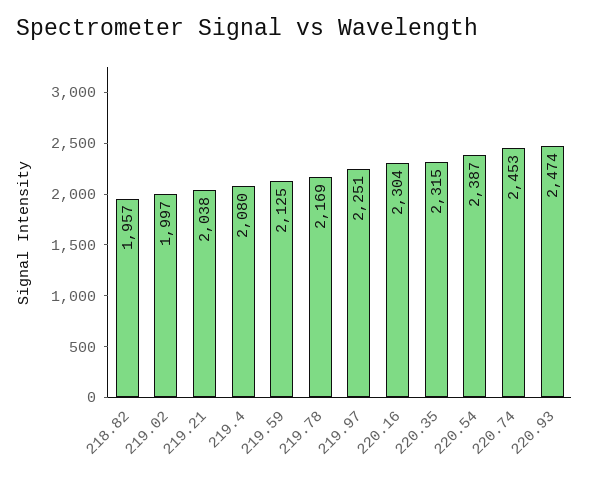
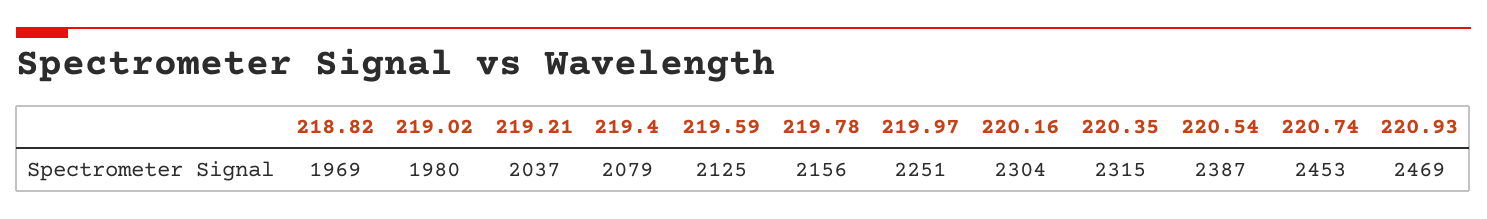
  {
-   "218.82": 1957,
+   "218.82": 1969,
-   "219.02": 1997,
+   "219.02": 1980,
-   "219.21": 2038,
+   "219.21": 2037,
-   "219.4": 2080,
+   "219.4": 2079,
    "219.59": 2125,
-   "219.78": 2169,
+   "219.78": 2156,
    "219.97": 2251,
    "220.16": 2304,
    "220.35": 2315,
    "220.54": 2387,
    "220.74": 2453,
-   "220.93": 2474
+   "220.93": 2469
  }

